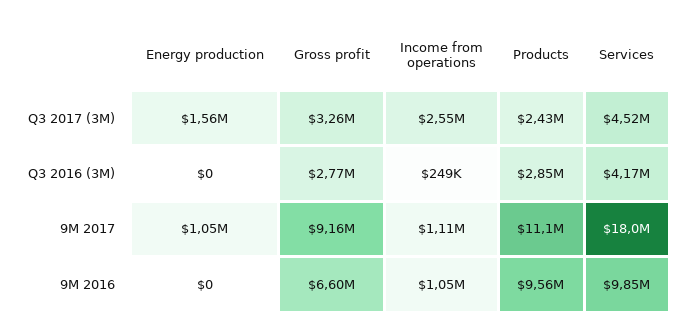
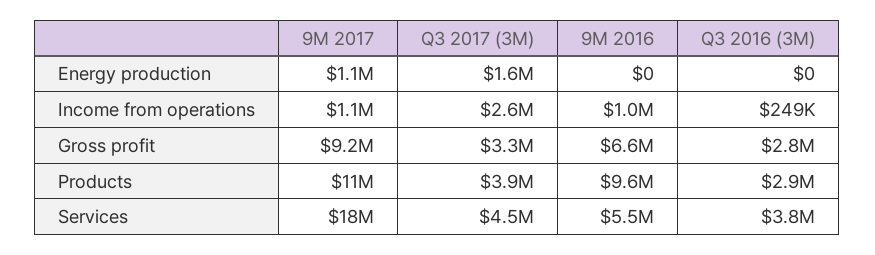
  {
    "Energy production": {
      "Q3 2017 (3M)": 1560000,
      "Q3 2016 (3M)": 0,
      "9M 2017": 1050000,
      "9M 2016": 0
    },
    "Gross profit": {
      "Q3 2017 (3M)": 3260000,
      "Q3 2016 (3M)": 2770000,
      "9M 2017": 9160000,
      "9M 2016": 6600000
    },
    "Income from operations": {
      "Q3 2017 (3M)": 2550000,
      "Q3 2016 (3M)": 249000,
      "9M 2017": 1110000,
      "9M 2016": 1050000
    },
    "Products": {
-     "Q3 2017 (3M)": 2430000,
+     "Q3 2017 (3M)": 3900000,
      "Q3 2016 (3M)": 2850000,
      "9M 2017": 11100000,
      "9M 2016": 9560000
    },
    "Services": {
      "Q3 2017 (3M)": 4520000,
-     "Q3 2016 (3M)": 4170000,
+     "Q3 2016 (3M)": 3800000,
      "9M 2017": 18000000,
-     "9M 2016": 9850000
+     "9M 2016": 5500000
    }
  }

